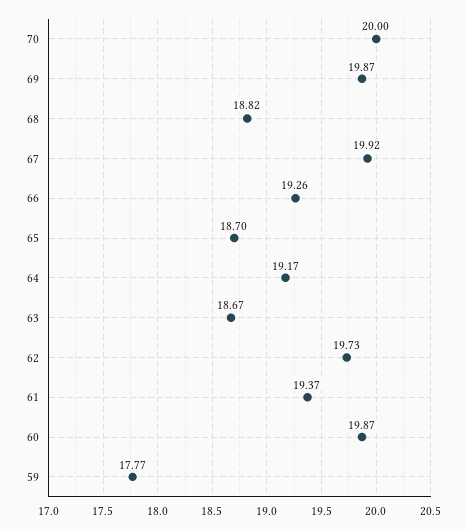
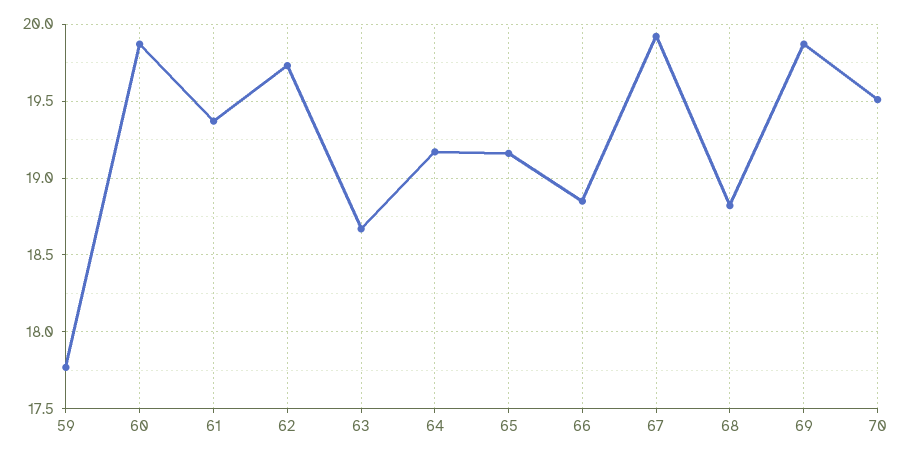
  {
-   "70": 20,
+   "70": 19.5,
    "69": 19.87,
    "68": 18.82,
    "67": 19.92,
-   "66": 19.26,
+   "66": 18.85,
-   "65": 18.7,
+   "65": 19.15,
    "64": 19.17,
    "63": 18.67,
    "62": 19.73,
    "61": 19.37,
    "60": 19.87,
    "59": 17.77
  }

